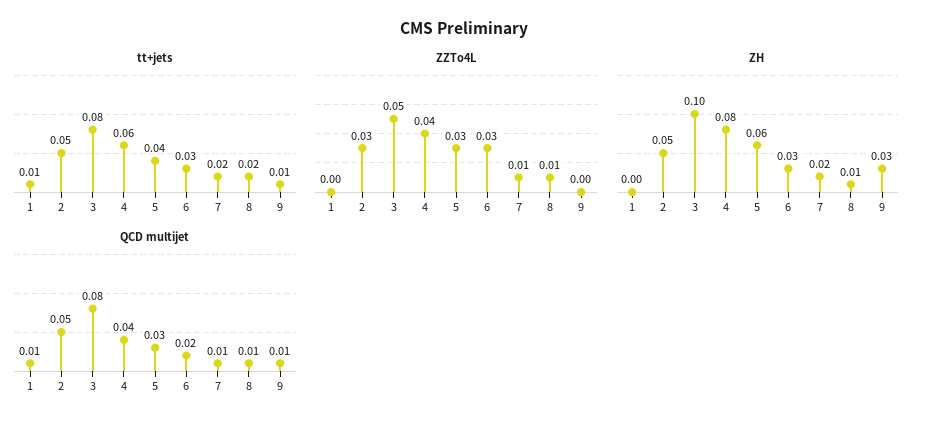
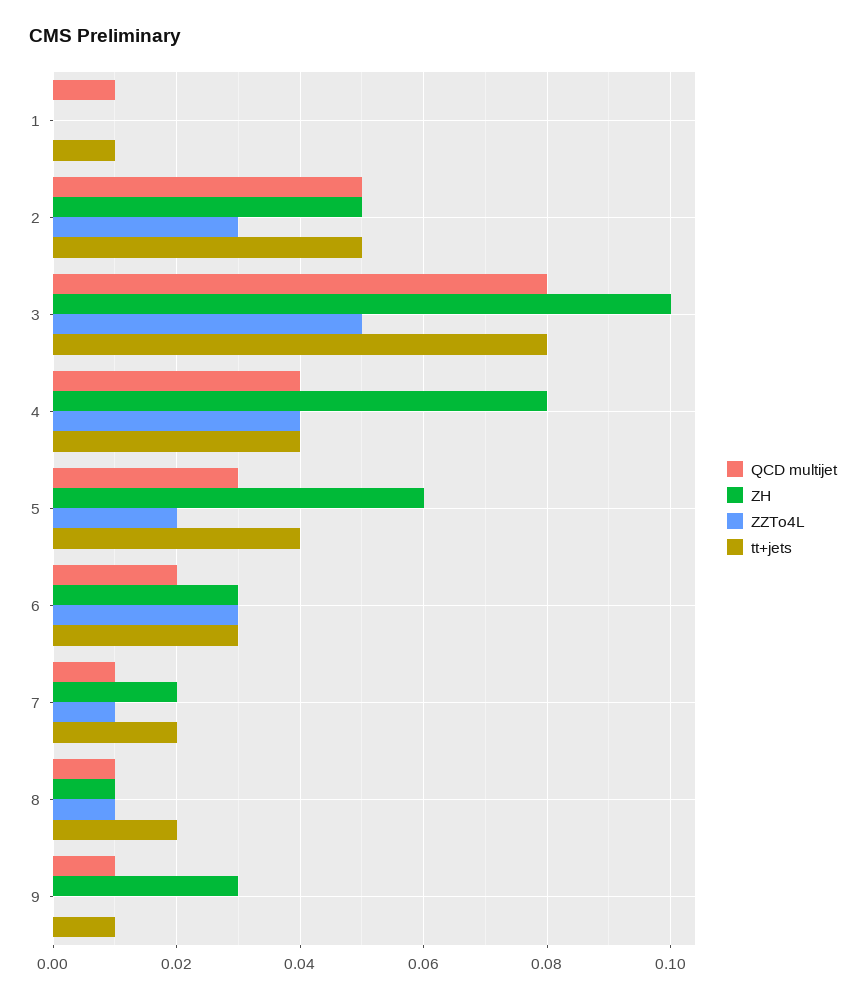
  {
    "tt+jets": {
      "1": 0.01,
      "2": 0.05,
      "3": 0.08,
-     "4": 0.06,
+     "4": 0.04,
      "5": 0.04,
      "6": 0.03,
      "7": 0.02,
      "8": 0.02,
      "9": 0.01
    },
    "ZZTo4L": {
      "1": 0,
      "2": 0.03,
      "3": 0.05,
      "4": 0.04,
-     "5": 0.03,
+     "5": 0.02,
      "6": 0.03,
      "7": 0.01,
      "8": 0.01,
      "9": 0
    },
    "ZH": {
      "1": 0,
      "2": 0.05,
      "3": 0.1,
      "4": 0.08,
      "5": 0.06,
      "6": 0.03,
      "7": 0.02,
      "8": 0.01,
      "9": 0.03
    },
    "QCD multijet": {
      "1": 0.01,
      "2": 0.05,
      "3": 0.08,
      "4": 0.04,
      "5": 0.03,
      "6": 0.02,
      "7": 0.01,
      "8": 0.01,
      "9": 0.01
    }
  }

